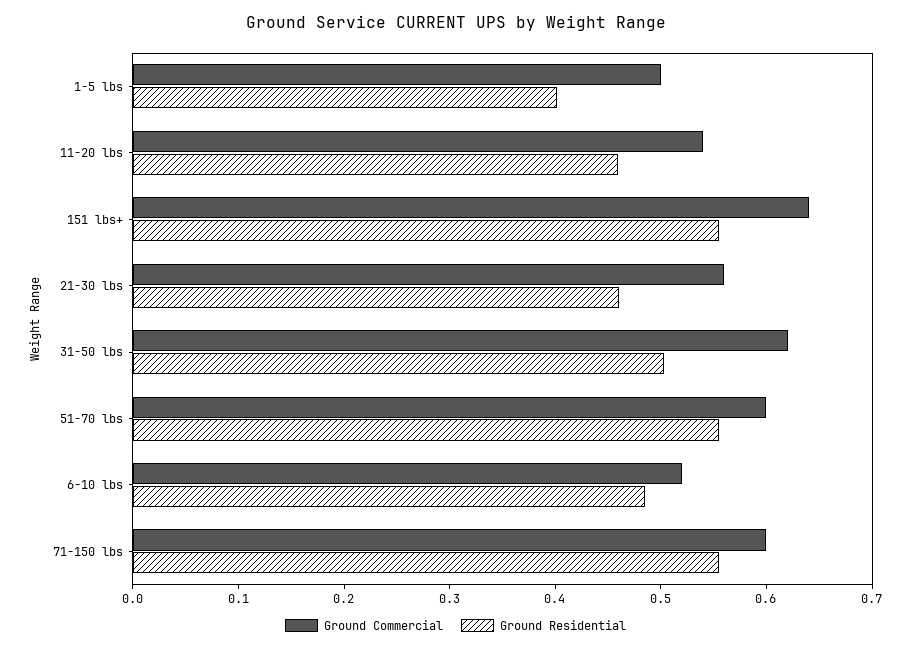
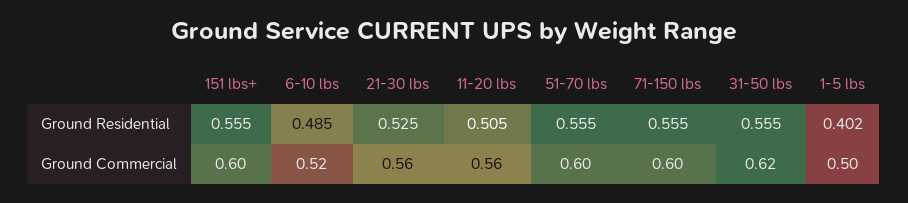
  {
    "Ground Commercial": {
      "1-5 lbs": 0.5,
-     "11-20 lbs": 0.54,
+     "11-20 lbs": 0.56,
-     "151 lbs+": 0.64,
+     "151 lbs+": 0.6,
      "21-30 lbs": 0.56,
      "31-50 lbs": 0.62,
      "51-70 lbs": 0.6,
      "6-10 lbs": 0.52,
      "71-150 lbs": 0.6
    },
    "Ground Residential": {
      "1-5 lbs": 0.402,
-     "11-20 lbs": 0.46,
+     "11-20 lbs": 0.505,
      "151 lbs+": 0.555,
-     "21-30 lbs": 0.46,
+     "21-30 lbs": 0.525,
-     "31-50 lbs": 0.5,
+     "31-50 lbs": 0.555,
      "51-70 lbs": 0.555,
      "6-10 lbs": 0.485,
      "71-150 lbs": 0.555
    }
  }

